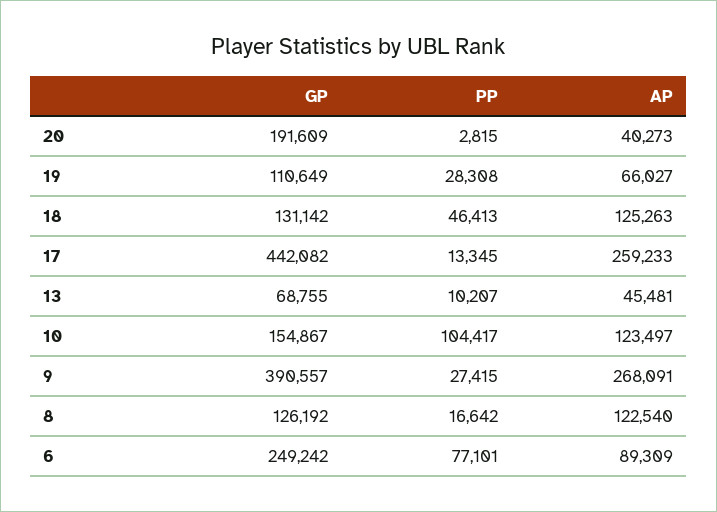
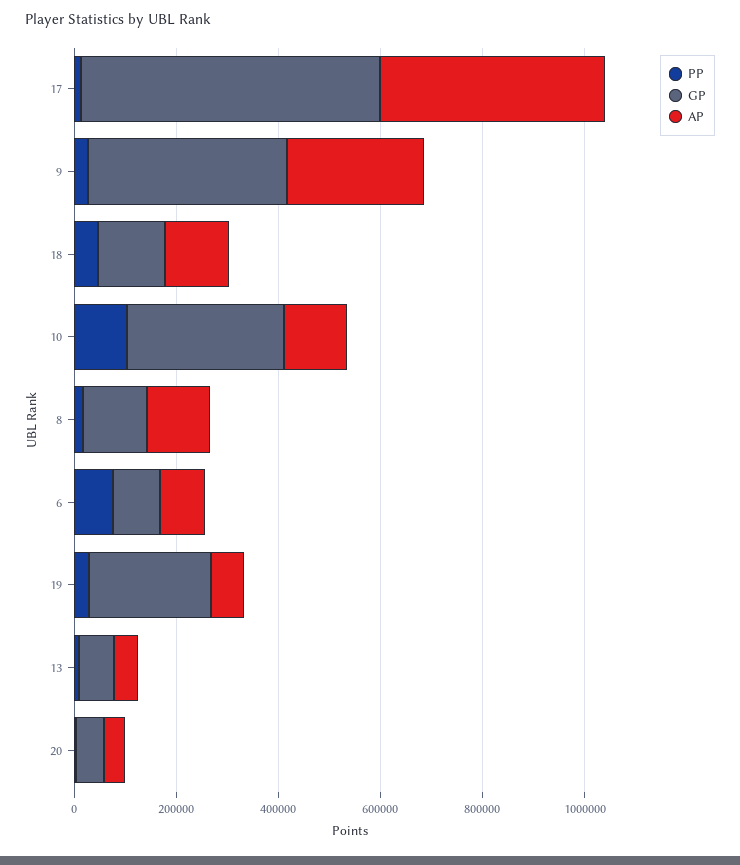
  {
    "GP": {
-     "20": 191609,
+     "20": 50000,
-     "19": 110649,
+     "19": 250000,
      "18": 131142,
-     "17": 442082,
+     "17": 600000,
      "13": 68755,
-     "10": 154867,
+     "10": 300000,
      "9": 390557,
      "8": 126192,
-     "6": 249242
+     "6": 100000
    },
    "PP": {
      "20": 2815,
      "19": 28308,
      "18": 46413,
      "17": 13345,
      "13": 10207,
      "10": 104417,
      "9": 27415,
      "8": 16642,
      "6": 77101
    },
    "AP": {
      "20": 40273,
      "19": 66027,
      "18": 125263,
-     "17": 259233,
+     "17": 450000,
      "13": 45481,
      "10": 123497,
      "9": 268091,
      "8": 122540,
      "6": 89309
    }
  }

